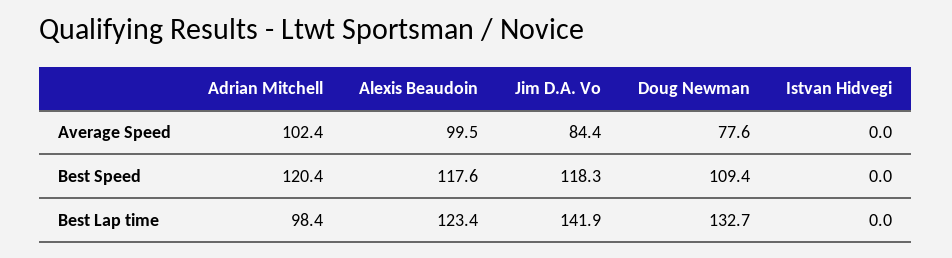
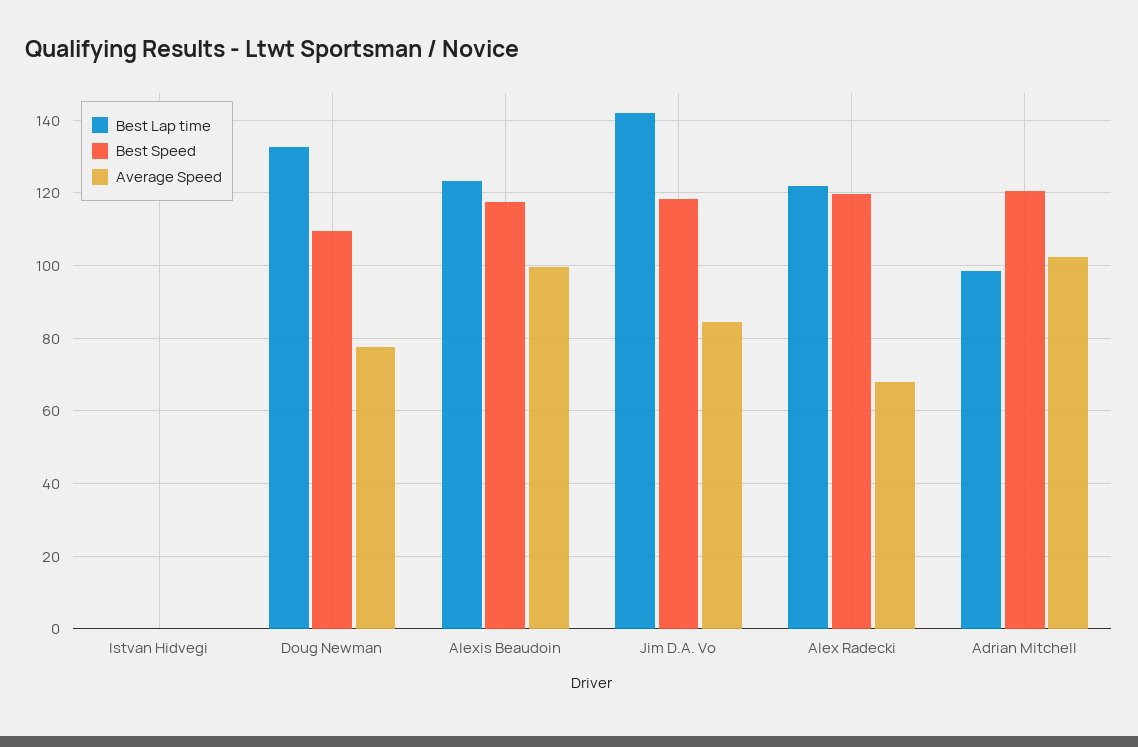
  {
    "Average Speed": {
      "Adrian Mitchell": 102.4,
      "Alexis Beaudoin": 99.5,
      "Jim D.A. Vo": 84.4,
      "Doug Newman": 77.6,
-     "Istvan Hidvegi": 0
+     "Istvan Hidvegi": 0,
+     "Alex Radecki": 68
    },
    "Best Speed": {
      "Adrian Mitchell": 120.4,
      "Alexis Beaudoin": 117.6,
      "Jim D.A. Vo": 118.3,
      "Doug Newman": 109.4,
-     "Istvan Hidvegi": 0
+     "Istvan Hidvegi": 0,
+     "Alex Radecki": 120
    },
    "Best Lap time": {
      "Adrian Mitchell": 98.4,
      "Alexis Beaudoin": 123.4,
      "Jim D.A. Vo": 141.9,
      "Doug Newman": 132.7,
-     "Istvan Hidvegi": 0
+     "Istvan Hidvegi": 0,
+     "Alex Radecki": 122
    }
  }

